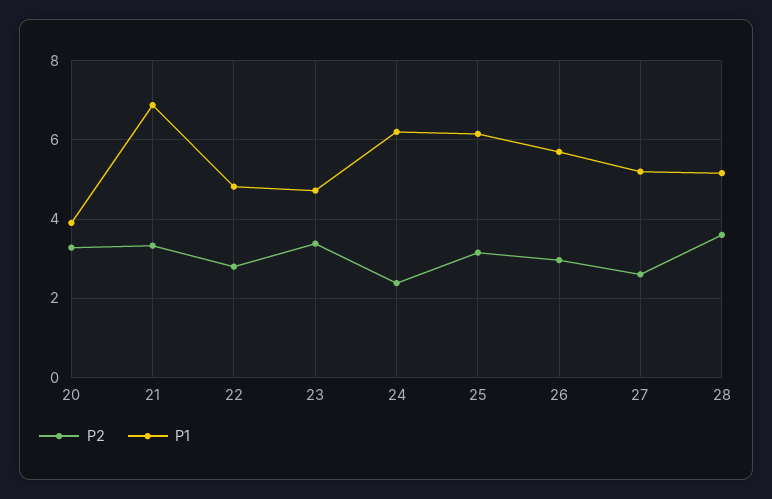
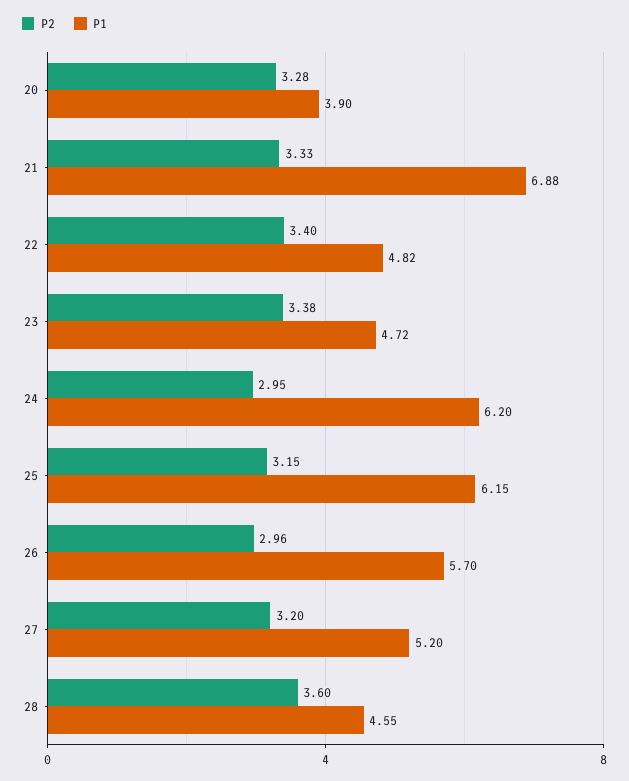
  {
    "P2": {
      "20": 3.28,
      "21": 3.33,
-     "22": 2.8,
+     "22": 3.4,
      "23": 3.38,
-     "24": 2.4,
+     "24": 2.95,
      "25": 3.15,
      "26": 2.96,
-     "27": 2.6,
+     "27": 3.2,
      "28": 3.6
    },
    "P1": {
      "20": 3.9,
      "21": 6.88,
      "22": 4.82,
      "23": 4.72,
      "24": 6.2,
      "25": 6.15,
      "26": 5.7,
      "27": 5.2,
-     "28": 5.2
+     "28": 4.55
    }
  }

